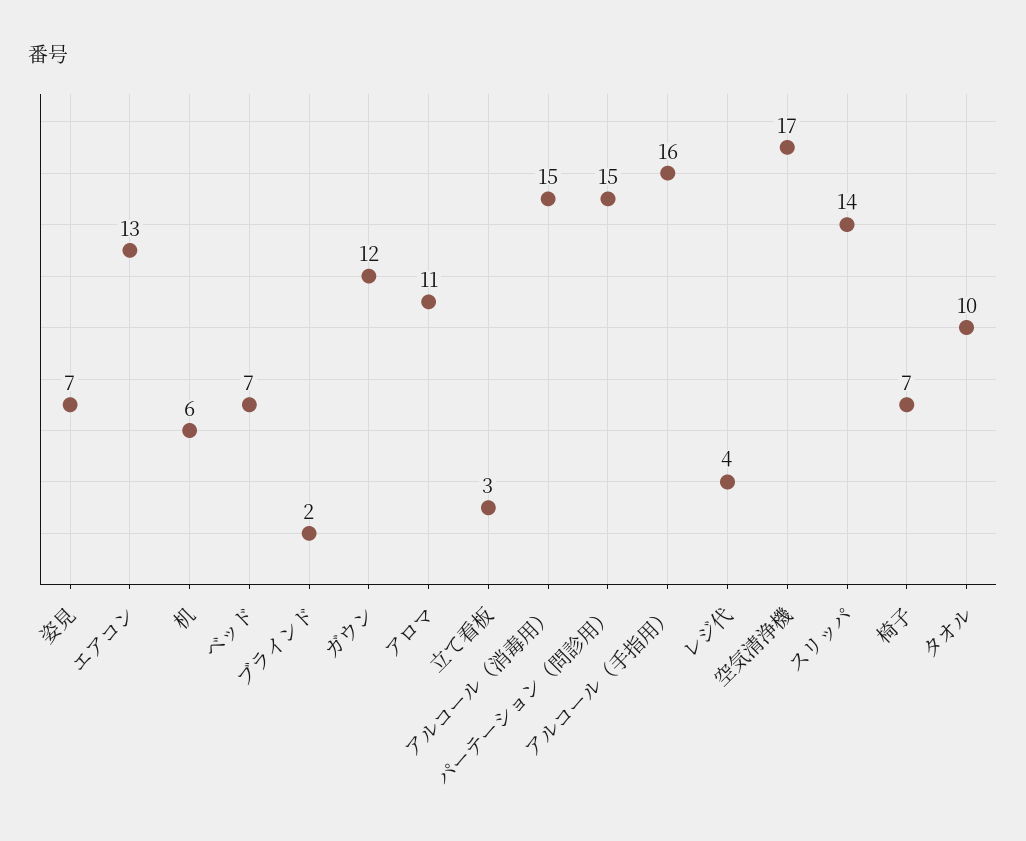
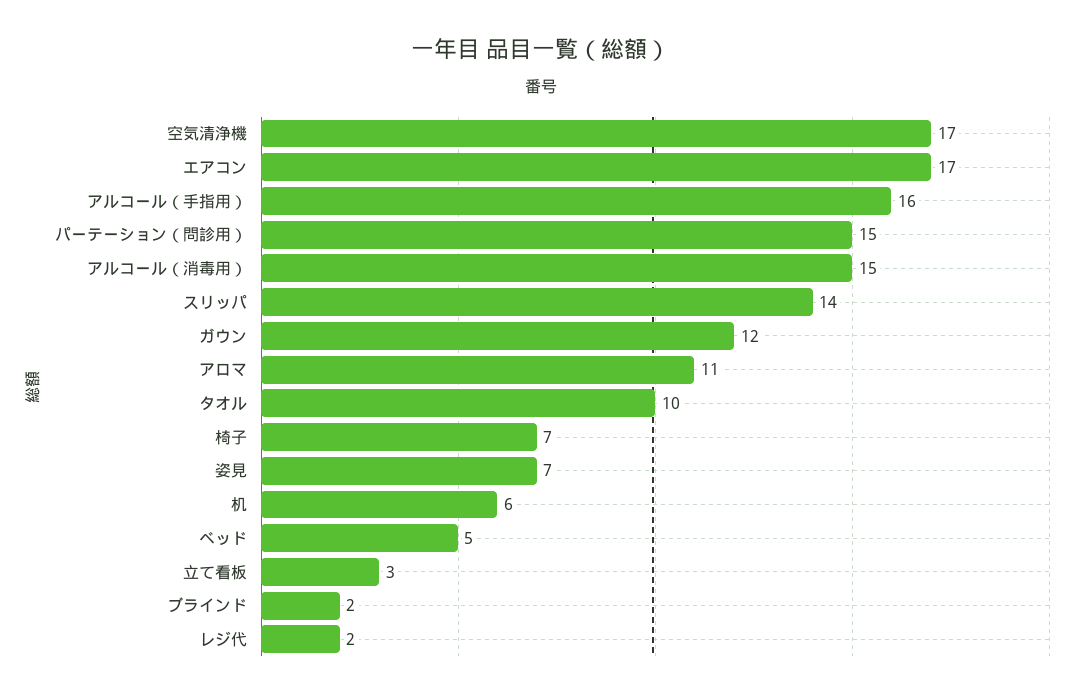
  {
    "姿見": 7,
-   "エアコン": 13,
+   "エアコン": 17,
    "机": 6,
-   "ベッド": 7,
+   "ベッド": 5,
    "ブラインド": 2,
    "ガウン": 12,
    "アロマ": 11,
    "立て看板": 3,
    "アルコール（消毒用）": 15,
    "パーテーション（問診用）": 15,
    "アルコール（手指用）": 16,
-   "レジ代": 4,
+   "レジ代": 2,
    "空気清浄機": 17,
    "スリッパ": 14,
    "椅子": 7,
    "タオル": 10
  }

